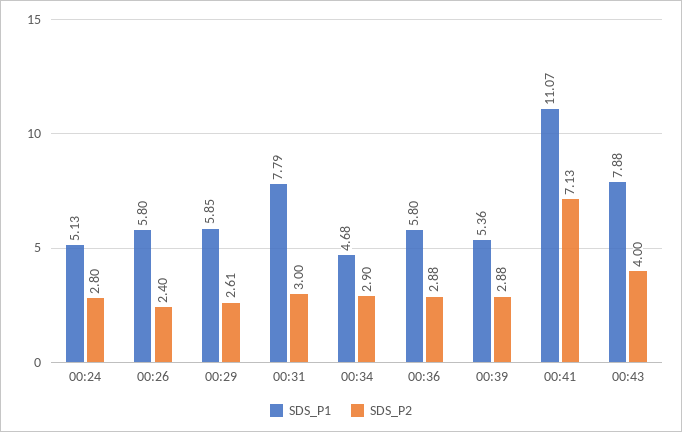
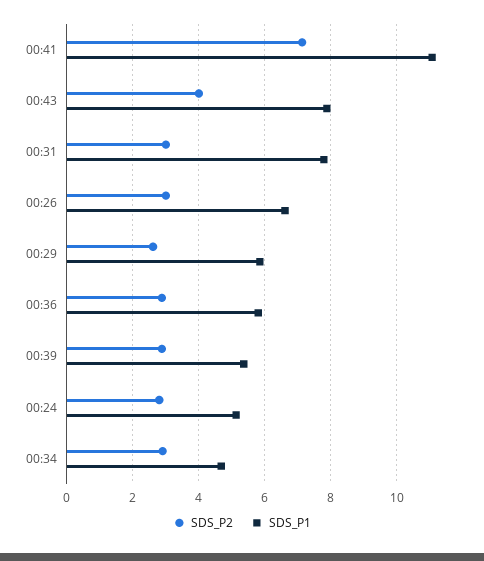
  {
    "SDS_P1": {
      "00:24": 5.13,
-     "00:26": 5.8,
+     "00:26": 6.6,
      "00:29": 5.85,
      "00:31": 7.79,
      "00:34": 4.68,
      "00:36": 5.8,
      "00:39": 5.36,
      "00:41": 11.07,
      "00:43": 7.88
    },
    "SDS_P2": {
      "00:24": 2.8,
-     "00:26": 2.4,
+     "00:26": 3,
      "00:29": 2.61,
      "00:31": 3,
      "00:34": 2.9,
      "00:36": 2.88,
      "00:39": 2.88,
      "00:41": 7.13,
      "00:43": 4
    }
  }

